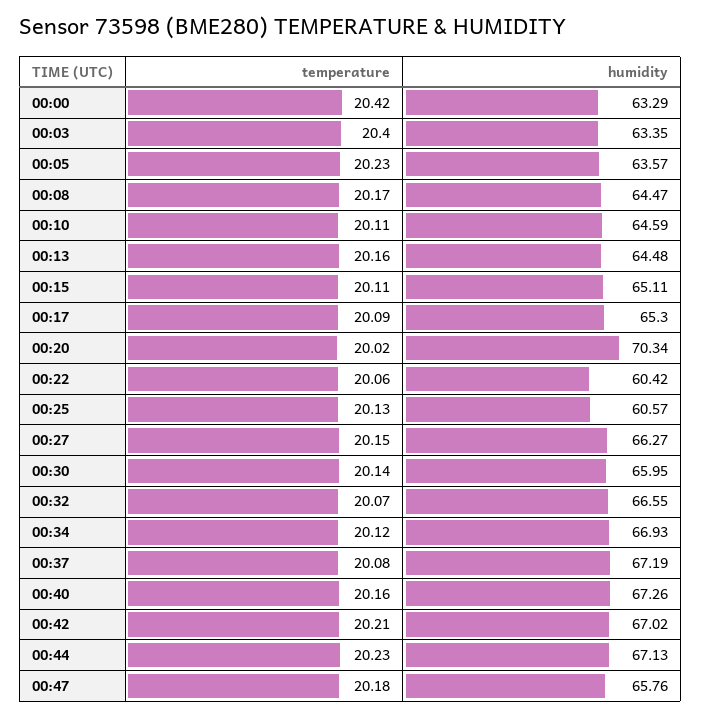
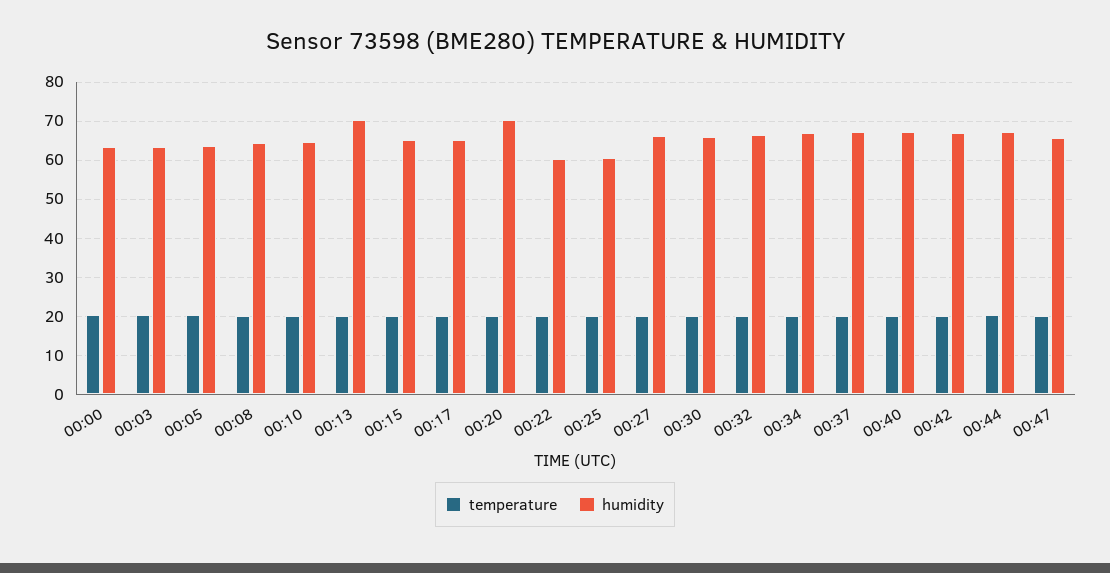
  {
    "temperature": {
      "00:00": 20.42,
      "00:03": 20.4,
      "00:05": 20.23,
      "00:08": 20.17,
      "00:10": 20.11,
      "00:13": 20.16,
      "00:15": 20.11,
      "00:17": 20.09,
      "00:20": 20.02,
      "00:22": 20.06,
      "00:25": 20.13,
      "00:27": 20.15,
      "00:30": 20.14,
      "00:32": 20.07,
      "00:34": 20.12,
      "00:37": 20.08,
      "00:40": 20.16,
      "00:42": 20.21,
      "00:44": 20.23,
      "00:47": 20.18
    },
    "humidity": {
      "00:00": 63.29,
      "00:03": 63.35,
      "00:05": 63.57,
      "00:08": 64.47,
      "00:10": 64.59,
-     "00:13": 64.48,
+     "00:13": 70,
      "00:15": 65.11,
      "00:17": 65.3,
      "00:20": 70.34,
      "00:22": 60.42,
      "00:25": 60.57,
      "00:27": 66.27,
      "00:30": 65.95,
      "00:32": 66.55,
      "00:34": 66.93,
      "00:37": 67.19,
      "00:40": 67.26,
      "00:42": 67.02,
      "00:44": 67.13,
      "00:47": 65.76
    }
  }

